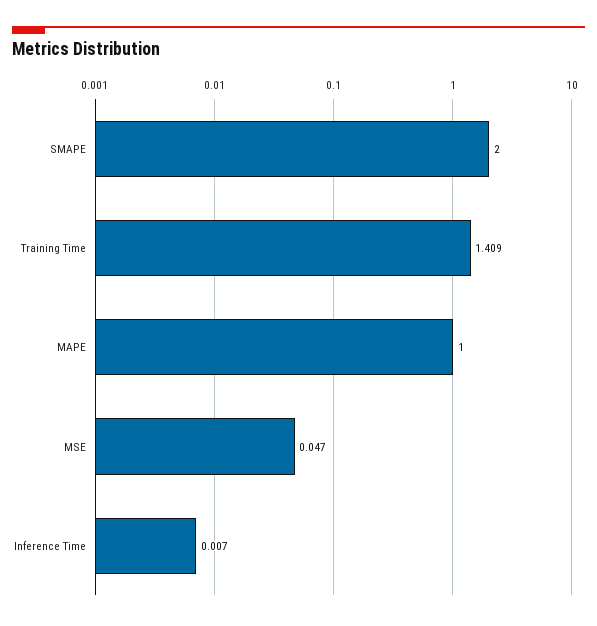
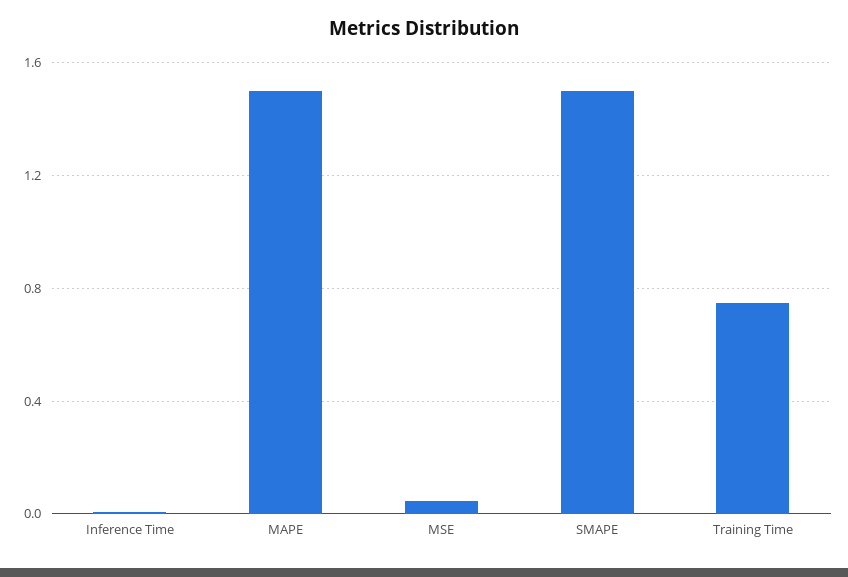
  {
-   "SMAPE": 2,
+   "SMAPE": 1.5,
-   "Training Time": 1.409,
+   "Training Time": 0.75,
-   "MAPE": 1,
+   "MAPE": 1.5,
    "MSE": 0.047,
    "Inference Time": 0.007
  }

